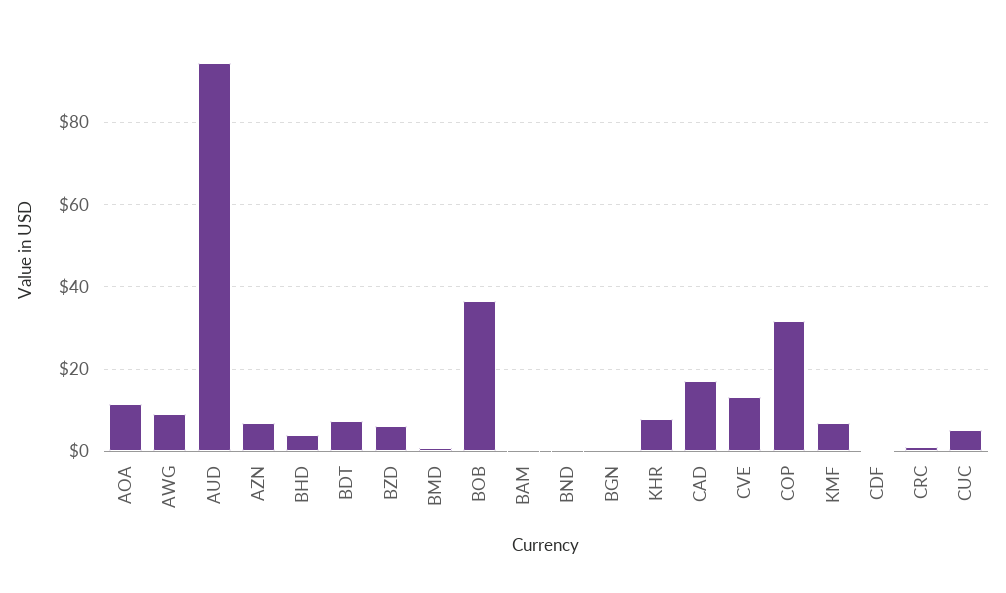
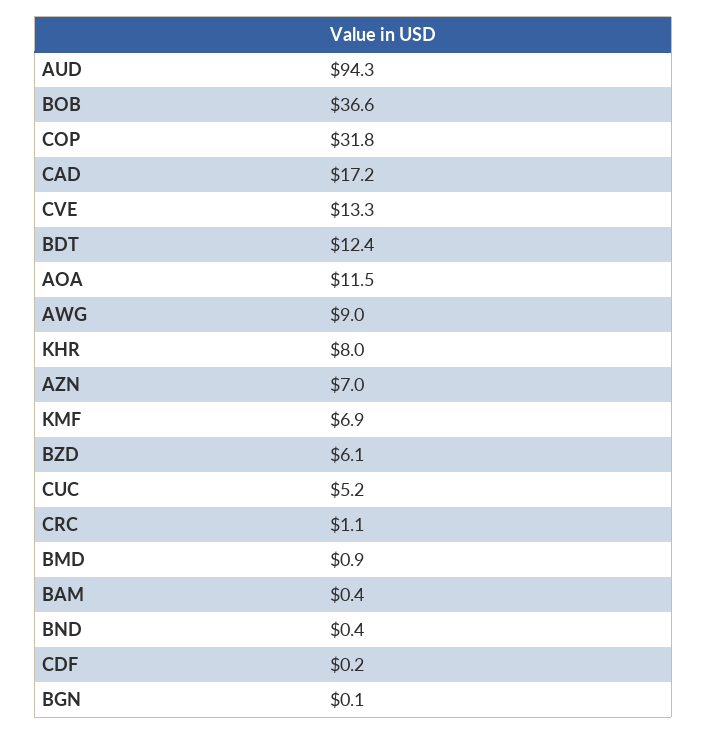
  {
    "AOA": 11.5,
    "AWG": 9,
    "AUD": 94.3,
    "AZN": 7,
-   "BHD": 4,
-   "BDT": 8,
+   "BDT": 12.4,
    "BZD": 6.1,
    "BMD": 0.9,
    "BOB": 36.6,
    "BAM": 0.4,
    "BND": 0.4,
    "BGN": 0.1,
    "KHR": 8,
    "CAD": 17.2,
    "CVE": 13.3,
    "COP": 31.8,
    "KMF": 6.9,
    "CDF": 0.2,
    "CRC": 1.1,
    "CUC": 5.2
  }

